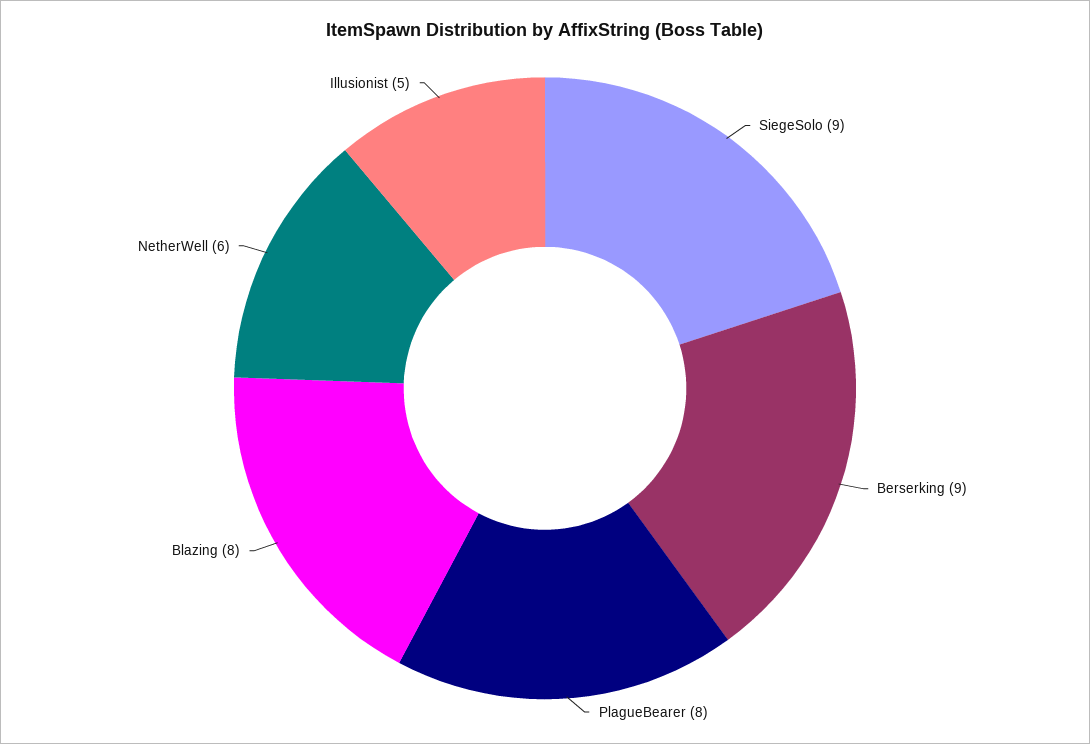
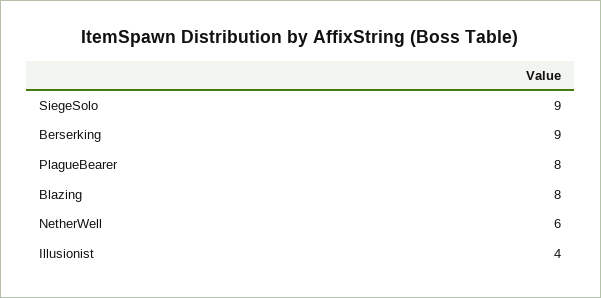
  {
    "SiegeSolo": 9,
    "Berserking": 9,
    "PlagueBearer": 8,
    "Blazing": 8,
    "NetherWell": 6,
-   "Illusionist": 5
+   "Illusionist": 4
  }

